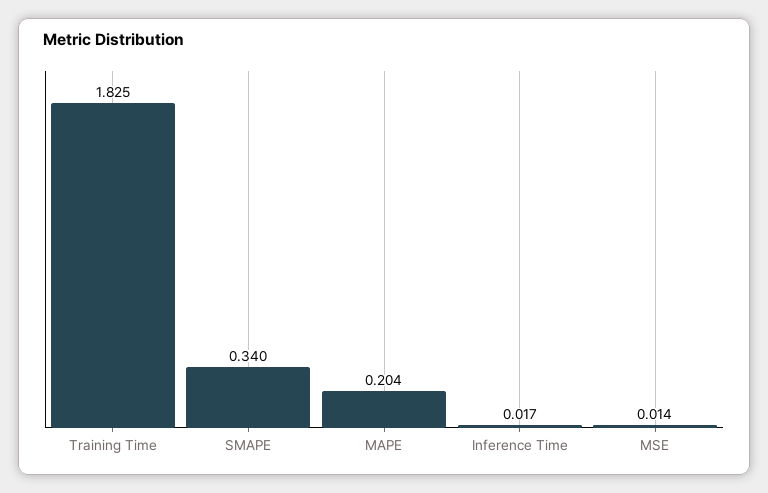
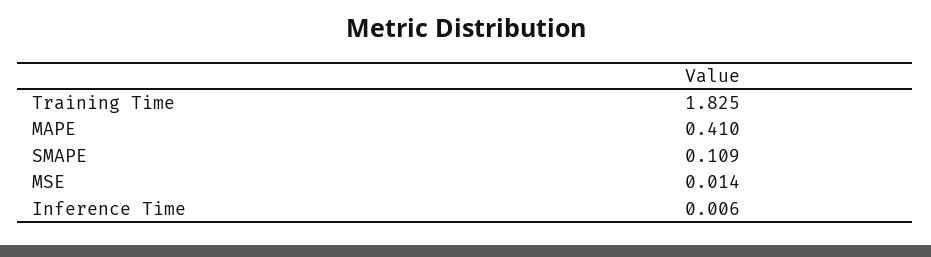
  {
    "Training Time": 1.825,
-   "SMAPE": 0.34,
+   "SMAPE": 0.109,
-   "MAPE": 0.204,
+   "MAPE": 0.41,
-   "Inference Time": 0.017,
+   "Inference Time": 0.006,
    "MSE": 0.014
  }

